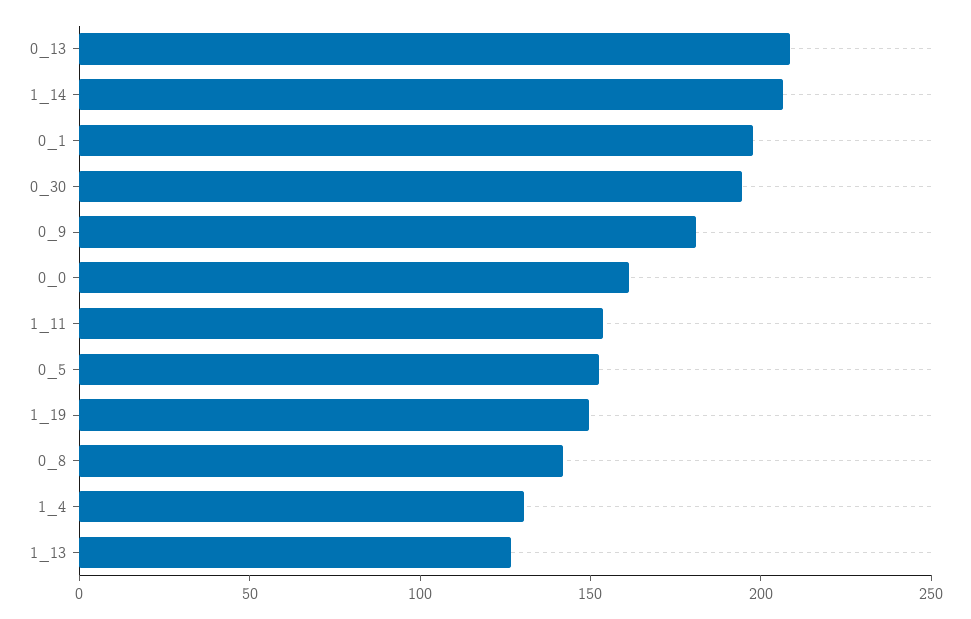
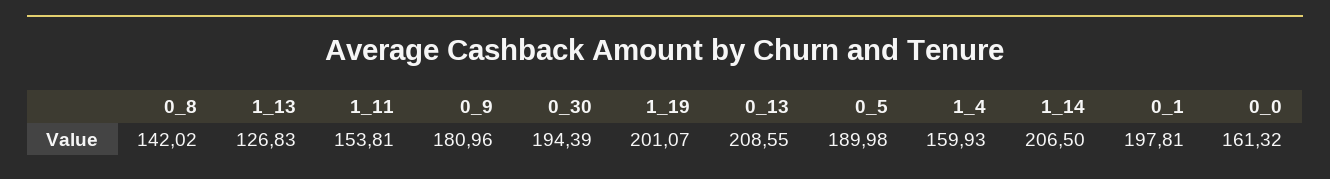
  {
    "0_13": 208.55,
    "1_14": 206.5,
    "0_1": 197.81,
    "0_30": 194.39,
    "0_9": 180.96,
    "0_0": 161.32,
    "1_11": 153.81,
-   "0_5": 150,
+   "0_5": 189.98,
-   "1_19": 150,
+   "1_19": 201.07,
    "0_8": 142.02,
-   "1_4": 130,
+   "1_4": 159.93,
    "1_13": 126.83
  }

